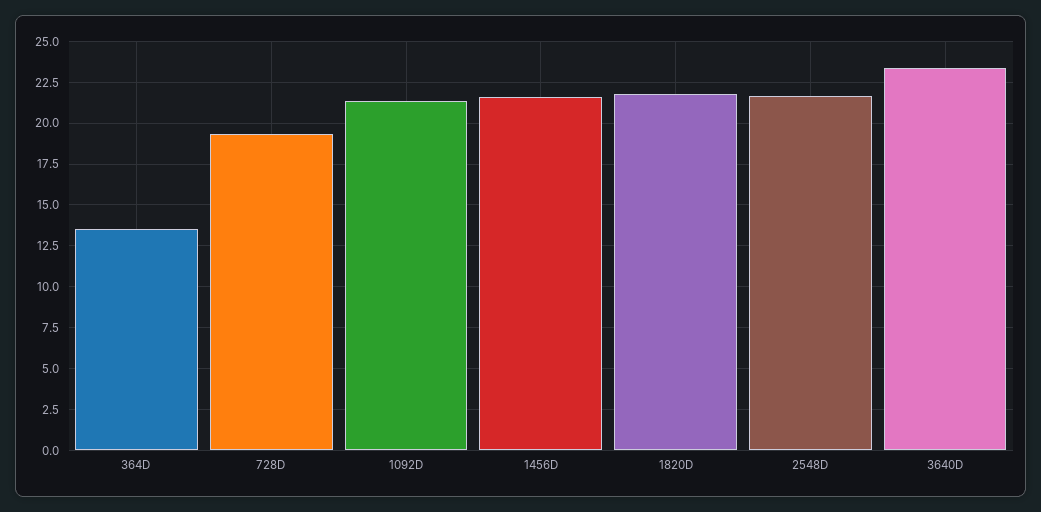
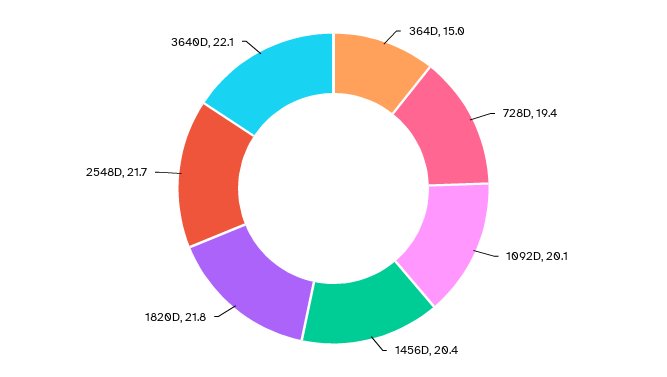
  {
-   "364D": 13.5,
+   "364D": 15,
    "728D": 19.4,
-   "1092D": 21.5,
+   "1092D": 20.1,
-   "1456D": 21.5,
+   "1456D": 20.4,
    "1820D": 21.8,
    "2548D": 21.7,
-   "3640D": 23.5
+   "3640D": 22.1
  }

